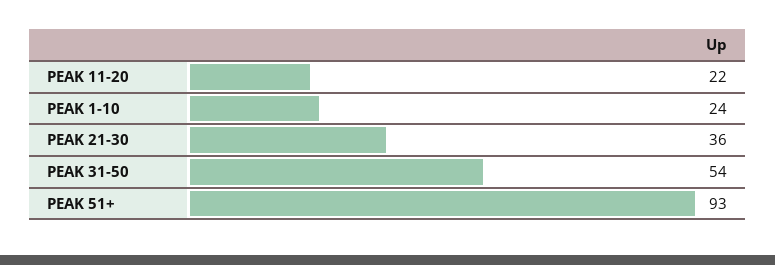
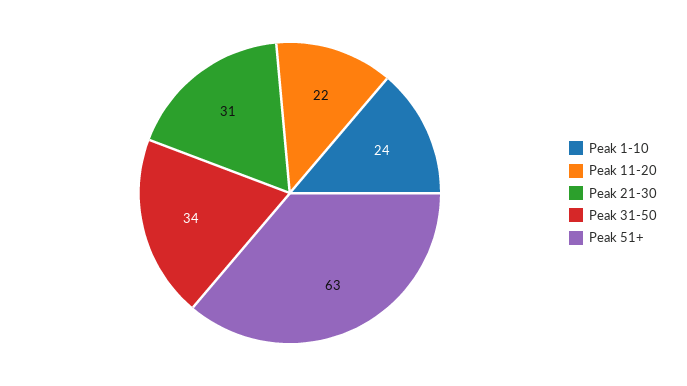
  {
    "PEAK 11-20": 22,
    "PEAK 1-10": 24,
-   "PEAK 21-30": 36,
+   "PEAK 21-30": 31,
-   "PEAK 31-50": 54,
+   "PEAK 31-50": 34,
-   "PEAK 51+": 93
+   "PEAK 51+": 63
  }

